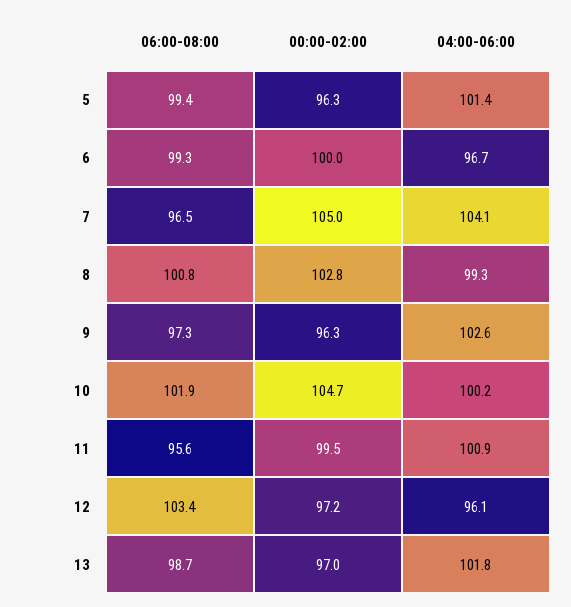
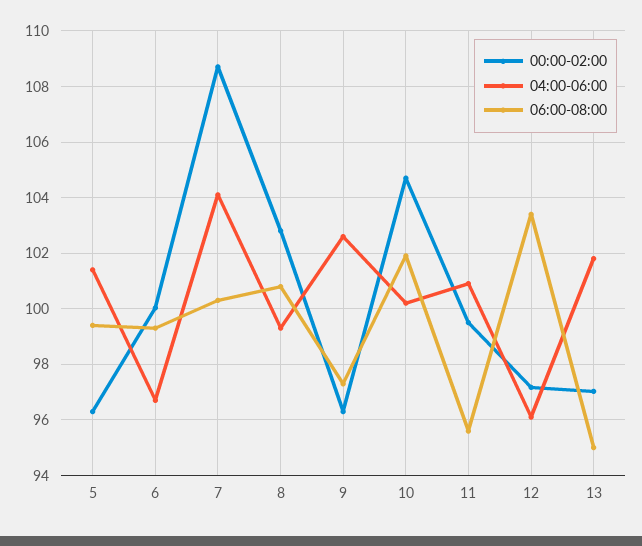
  {
    "06:00-08:00": {
      "5": 99.4,
      "6": 99.3,
-     "7": 96.5,
+     "7": 100.25,
      "8": 100.8,
      "9": 97.3,
      "10": 101.9,
      "11": 95.6,
      "12": 103.4,
-     "13": 98.7
+     "13": 95
    },
    "00:00-02:00": {
      "5": 96.3,
      "6": 100,
-     "7": 105,
+     "7": 108.75,
      "8": 102.8,
      "9": 96.3,
      "10": 104.7,
      "11": 99.5,
      "12": 97.2,
      "13": 97
    },
    "04:00-06:00": {
      "5": 101.4,
      "6": 96.7,
      "7": 104.1,
      "8": 99.3,
      "9": 102.6,
      "10": 100.2,
      "11": 100.9,
      "12": 96.1,
      "13": 101.8
    }
  }

